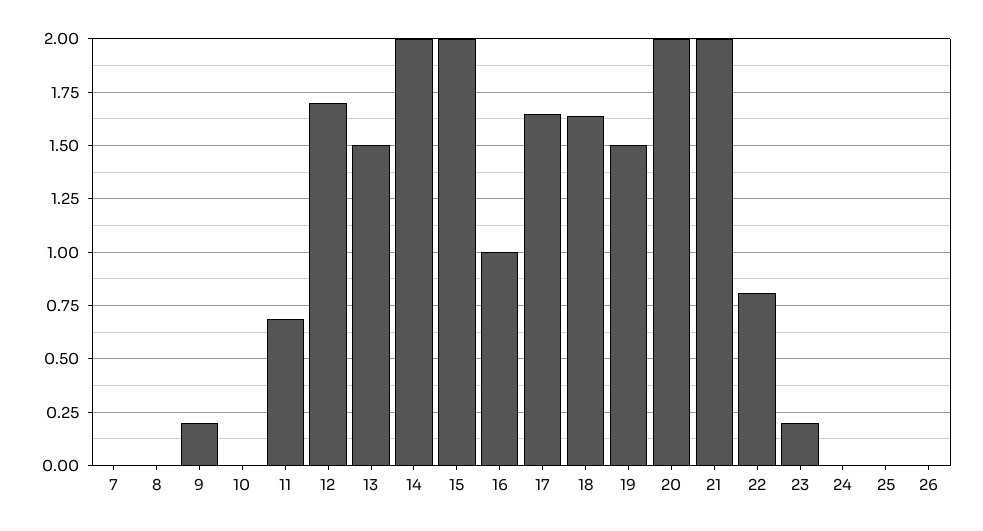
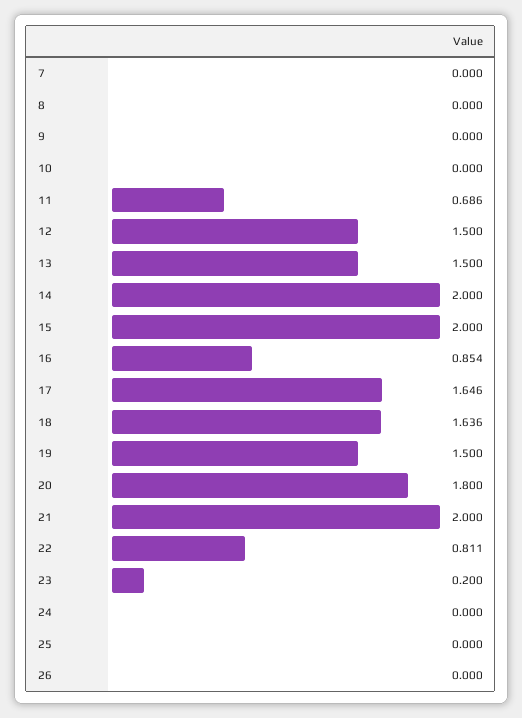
  {
    "7": 0,
    "8": 0,
-   "9": 0.2,
+   "9": 0,
    "10": 0,
    "11": 0.686,
-   "12": 1.7,
+   "12": 1.5,
    "13": 1.5,
    "14": 2,
    "15": 2,
-   "16": 1,
+   "16": 0.854,
    "17": 1.646,
    "18": 1.636,
    "19": 1.5,
-   "20": 2,
+   "20": 1.8,
    "21": 2,
    "22": 0.811,
    "23": 0.2,
    "24": 0,
    "25": 0,
    "26": 0
  }

